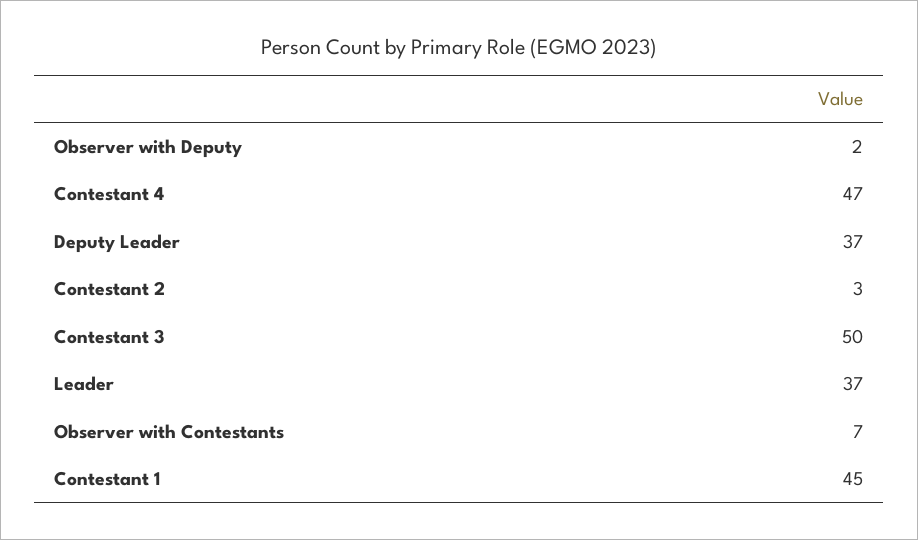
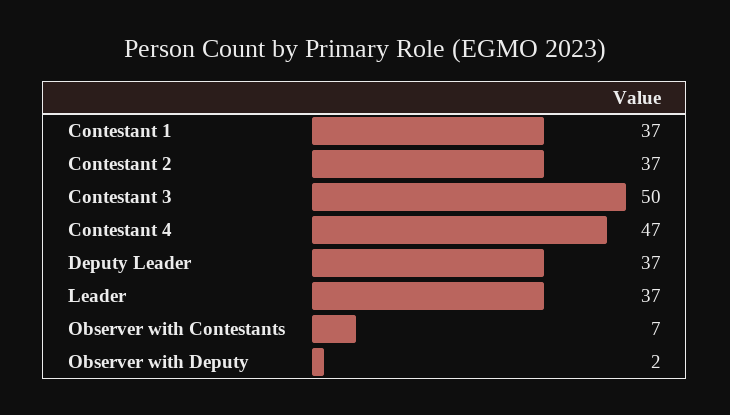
  {
    "Observer with Deputy": 2,
    "Contestant 4": 47,
    "Deputy Leader": 37,
-   "Contestant 2": 3,
+   "Contestant 2": 37,
    "Contestant 3": 50,
    "Leader": 37,
    "Observer with Contestants": 7,
-   "Contestant 1": 45
+   "Contestant 1": 37
  }

